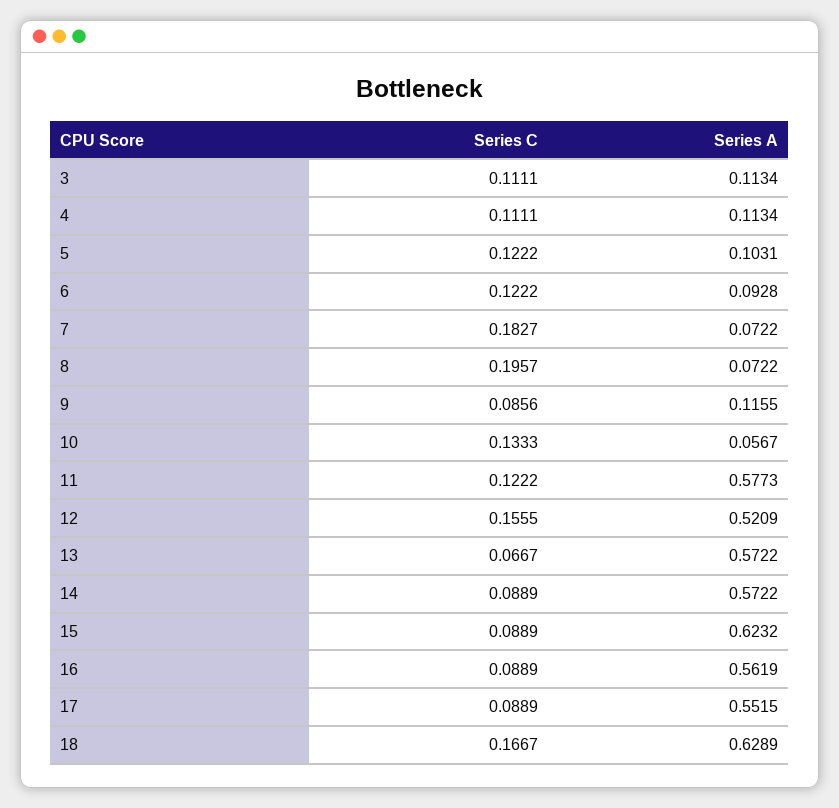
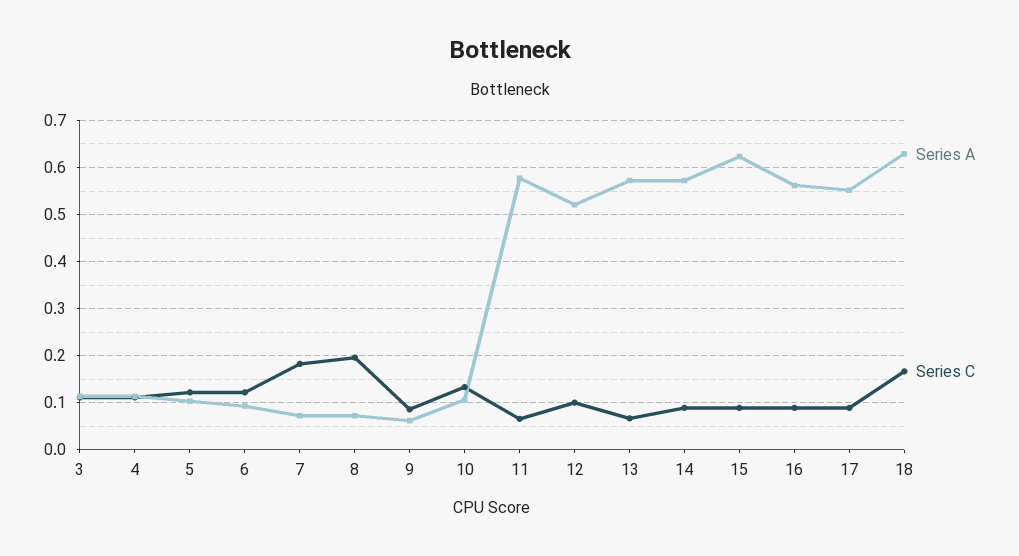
  {
    "Series C": {
      "3": 0.1111,
      "4": 0.1111,
      "5": 0.1222,
      "6": 0.1222,
      "7": 0.1827,
      "8": 0.1957,
      "9": 0.0856,
      "10": 0.1333,
-     "11": 0.1222,
+     "11": 0.06,
-     "12": 0.1555,
+     "12": 0.1,
      "13": 0.0667,
      "14": 0.0889,
      "15": 0.0889,
      "16": 0.0889,
      "17": 0.0889,
      "18": 0.1667
    },
    "Series A": {
      "3": 0.1134,
      "4": 0.1134,
      "5": 0.1031,
      "6": 0.0928,
      "7": 0.0722,
      "8": 0.0722,
-     "9": 0.1155,
+     "9": 0.06,
-     "10": 0.0567,
+     "10": 0.1,
      "11": 0.5773,
      "12": 0.5209,
      "13": 0.5722,
      "14": 0.5722,
      "15": 0.6232,
      "16": 0.5619,
      "17": 0.5515,
      "18": 0.6289
    }
  }

